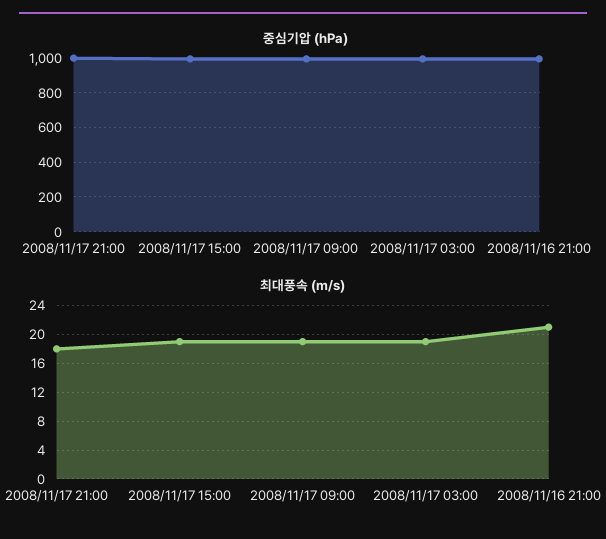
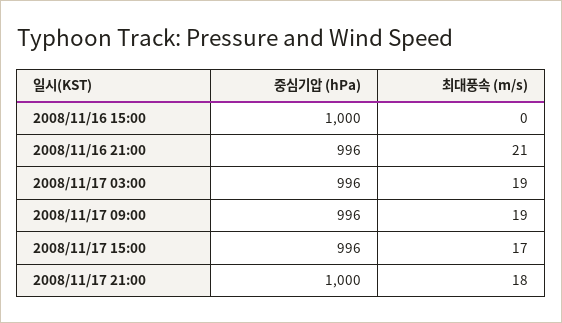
  {
    "중심기압 (hPa)": {
      "2008/11/17 21:00": 1000,
      "2008/11/17 15:00": 996,
      "2008/11/17 09:00": 996,
      "2008/11/17 03:00": 996,
-     "2008/11/16 21:00": 996
+     "2008/11/16 21:00": 996,
+     "2008/11/16 15:00": 1000
    },
    "최대풍속 (m/s)": {
      "2008/11/17 21:00": 18,
-     "2008/11/17 15:00": 19,
+     "2008/11/17 15:00": 17,
      "2008/11/17 09:00": 19,
      "2008/11/17 03:00": 19,
-     "2008/11/16 21:00": 21
+     "2008/11/16 21:00": 21,
+     "2008/11/16 15:00": 0
    }
  }

